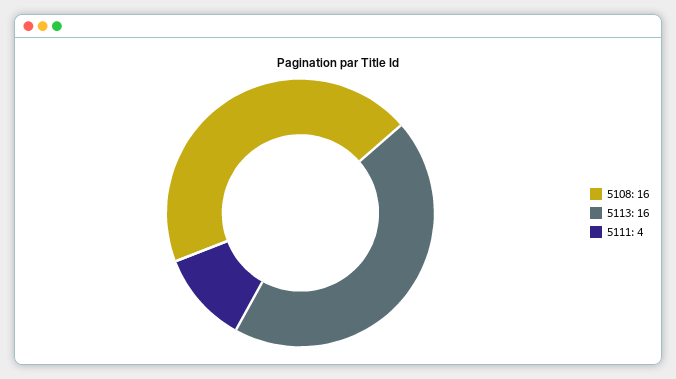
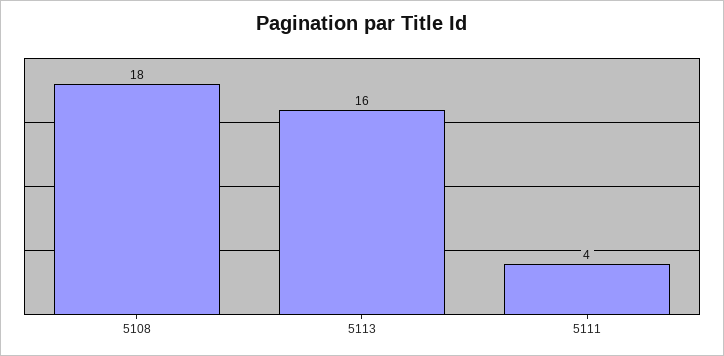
  {
-   "5108": 16,
+   "5108": 18,
    "5113": 16,
    "5111": 4
  }

